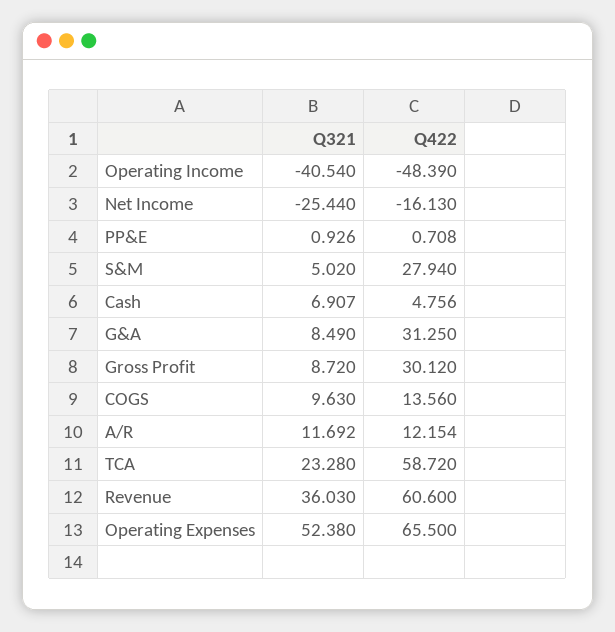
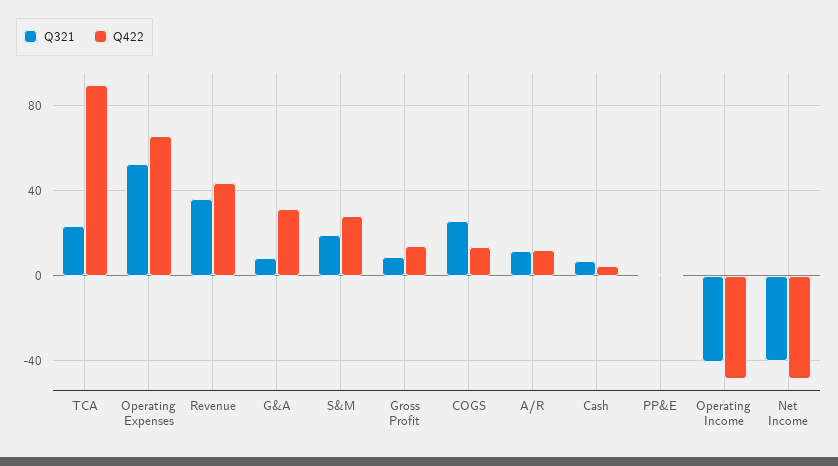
  {
    "Q321": {
      "Operating Income": -40.54,
-     "Net Income": -25.44,
+     "Net Income": -40,
      "PP&E": 0.926,
-     "S&M": 5.02,
+     "S&M": 20,
      "Cash": 6.907,
      "G&A": 8.49,
      "Gross Profit": 8.72,
-     "COGS": 9.63,
+     "COGS": 25,
      "A/R": 11.692,
      "TCA": 23.28,
      "Revenue": 36.03,
      "Operating Expenses": 52.38
    },
    "Q422": {
      "Operating Income": -48.39,
-     "Net Income": -16.13,
+     "Net Income": -50,
      "PP&E": 0.708,
      "S&M": 27.94,
      "Cash": 4.756,
      "G&A": 31.25,
-     "Gross Profit": 30.12,
+     "Gross Profit": 15,
      "COGS": 13.56,
      "A/R": 12.154,
-     "TCA": 58.72,
+     "TCA": 90,
-     "Revenue": 60.6,
+     "Revenue": 45,
      "Operating Expenses": 65.5
    }
  }

